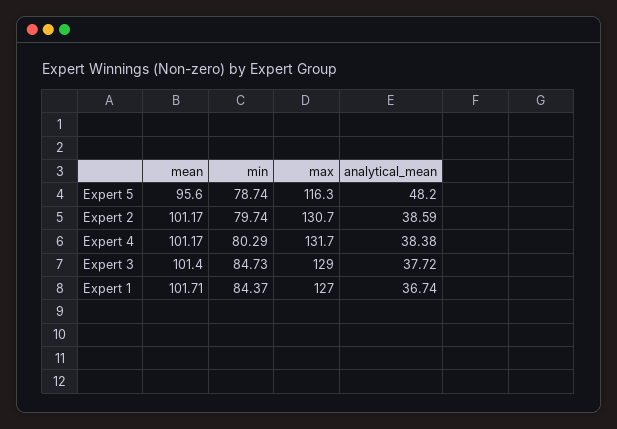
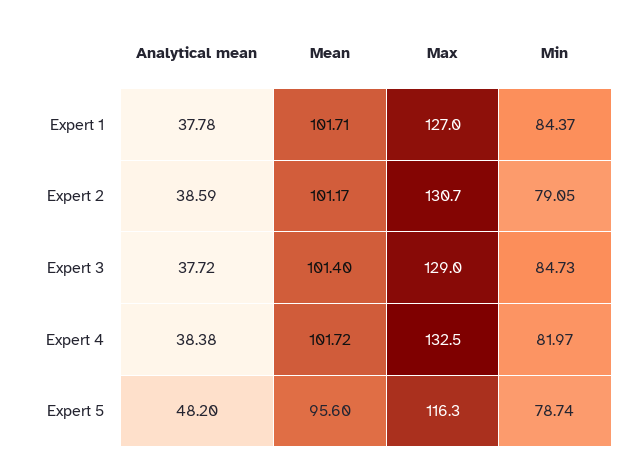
  {
    "mean": {
      "Expert 5": 95.6,
      "Expert 2": 101.17,
-     "Expert 4": 101.17,
+     "Expert 4": 101.72,
      "Expert 3": 101.4,
      "Expert 1": 101.71
    },
    "min": {
      "Expert 5": 78.74,
-     "Expert 2": 79.74,
+     "Expert 2": 79.05,
-     "Expert 4": 80.29,
+     "Expert 4": 81.97,
      "Expert 3": 84.73,
      "Expert 1": 84.37
    },
    "max": {
      "Expert 5": 116.3,
      "Expert 2": 130.7,
-     "Expert 4": 131.7,
+     "Expert 4": 132.5,
      "Expert 3": 129,
      "Expert 1": 127
    },
    "analytical_mean": {
      "Expert 5": 48.2,
      "Expert 2": 38.59,
      "Expert 4": 38.38,
      "Expert 3": 37.72,
-     "Expert 1": 36.74
+     "Expert 1": 37.78
    }
  }

